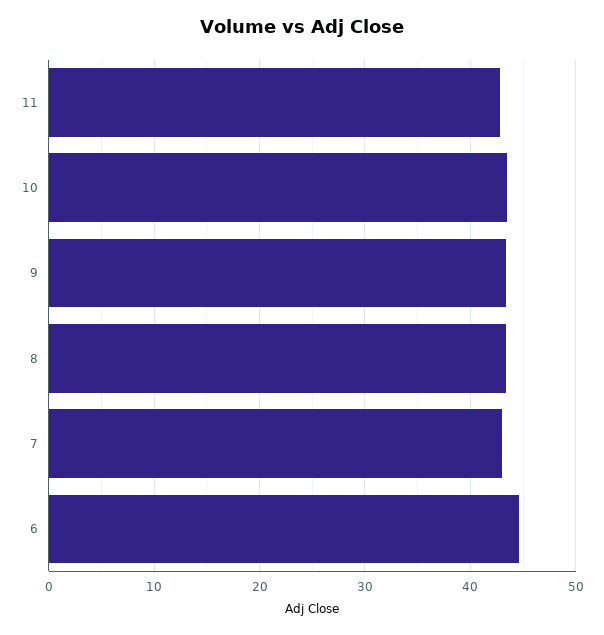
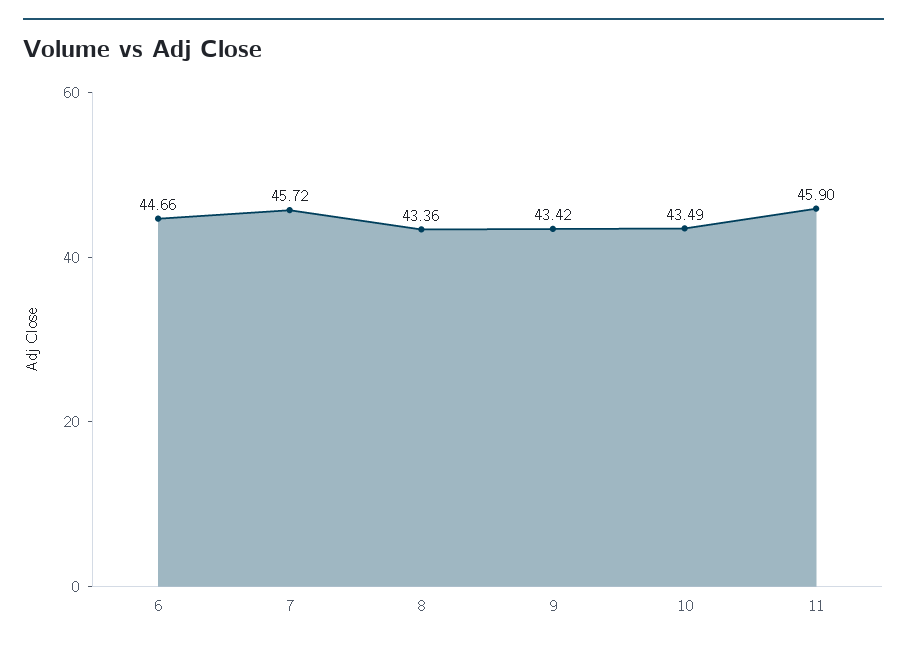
  {
-   "11": 43,
+   "11": 45.9,
    "10": 43.49,
    "9": 43.42,
    "8": 43.36,
-   "7": 43,
+   "7": 45.72,
    "6": 44.66
  }

